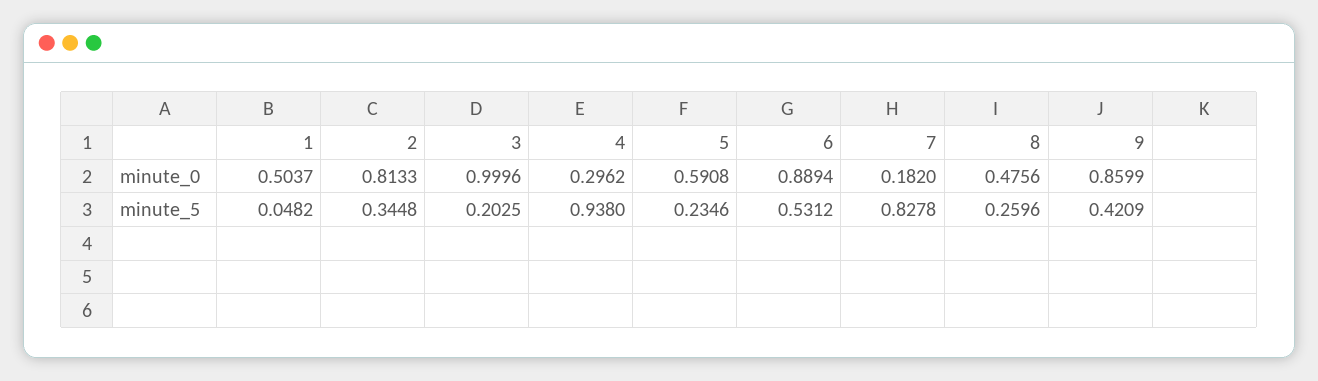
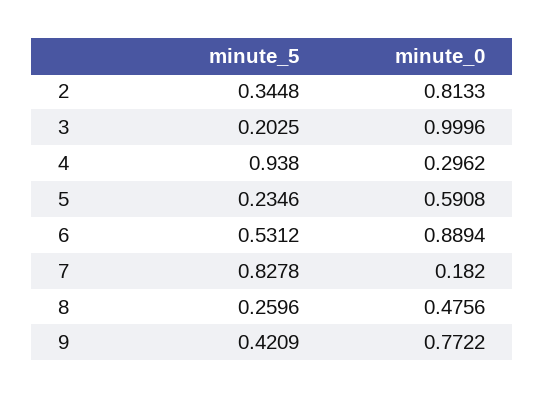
  {
-   "1": {
-     "minute_0": 0.5037,
-     "minute_5": 0.0482
-   },
    "2": {
      "minute_0": 0.8133,
      "minute_5": 0.3448
    },
    "3": {
      "minute_0": 0.9996,
      "minute_5": 0.2025
    },
    "4": {
      "minute_0": 0.2962,
      "minute_5": 0.938
    },
    "5": {
      "minute_0": 0.5908,
      "minute_5": 0.2346
    },
    "6": {
      "minute_0": 0.8894,
      "minute_5": 0.5312
    },
    "7": {
      "minute_0": 0.182,
      "minute_5": 0.8278
    },
    "8": {
      "minute_0": 0.4756,
      "minute_5": 0.2596
    },
    "9": {
-     "minute_0": 0.8599,
+     "minute_0": 0.7722,
      "minute_5": 0.4209
    }
  }

